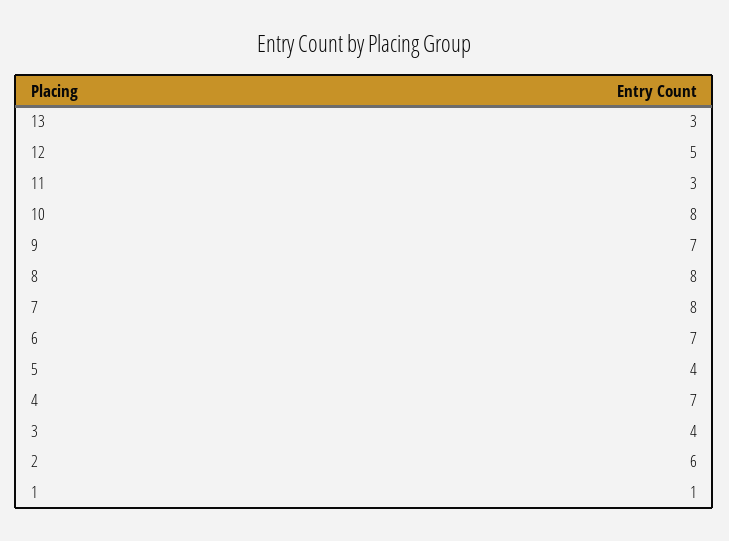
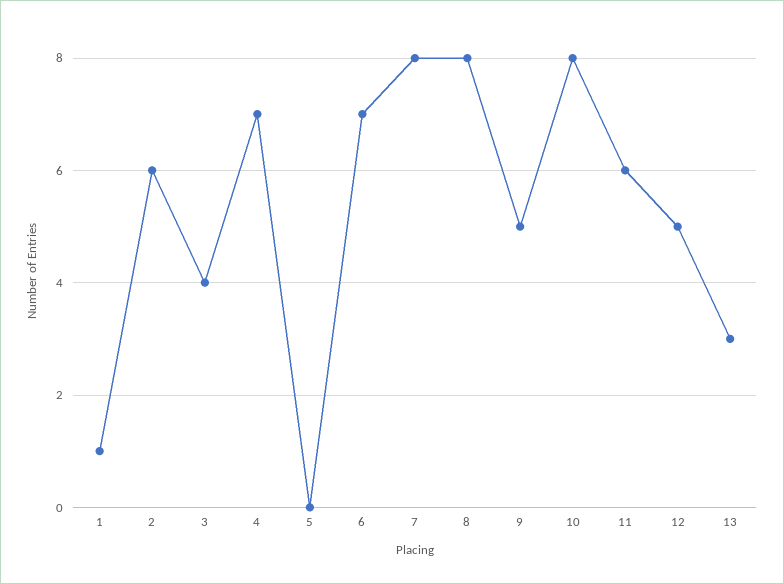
  {
    "13": 3,
    "12": 5,
-   "11": 3,
+   "11": 6,
    "10": 8,
-   "9": 7,
+   "9": 5,
    "8": 8,
    "7": 8,
    "6": 7,
-   "5": 4,
+   "5": 0,
    "4": 7,
    "3": 4,
    "2": 6,
    "1": 1
  }

